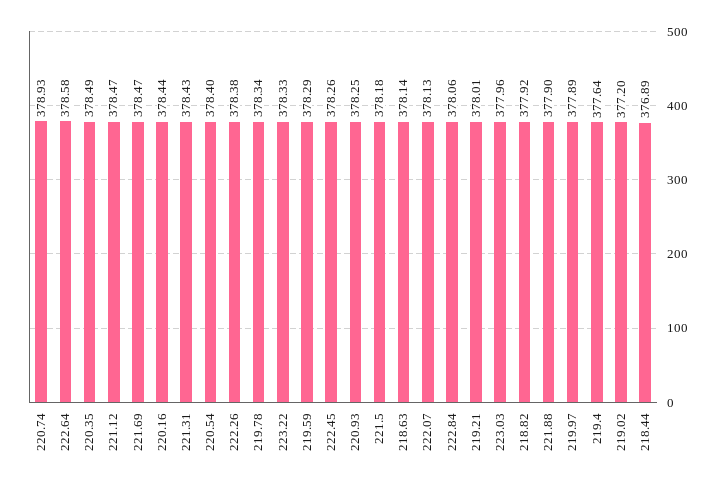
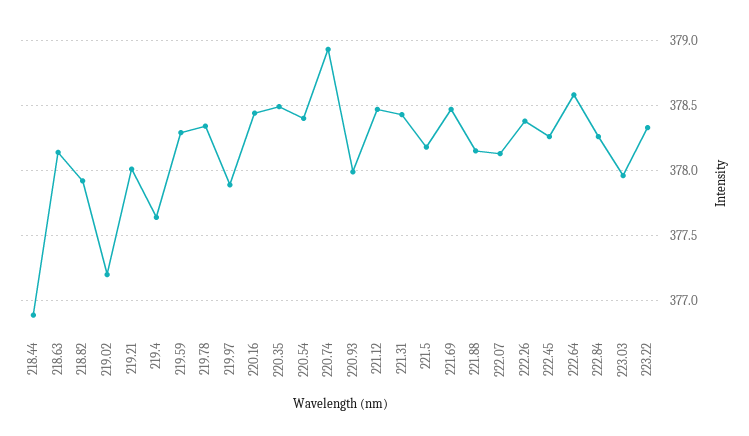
  {
    "220.74": 378.93,
    "222.64": 378.58,
    "220.35": 378.49,
    "221.12": 378.47,
    "221.69": 378.47,
    "220.16": 378.44,
    "221.31": 378.43,
    "220.54": 378.4,
    "222.26": 378.38,
    "219.78": 378.34,
    "223.22": 378.33,
    "219.59": 378.29,
    "222.45": 378.26,
-   "220.93": 378.25,
+   "220.93": 378,
    "221.5": 378.18,
    "218.63": 378.14,
    "222.07": 378.13,
-   "222.84": 378.06,
+   "222.84": 378.25,
    "219.21": 378.01,
    "223.03": 377.96,
    "218.82": 377.92,
-   "221.88": 377.9,
+   "221.88": 378.15,
    "219.97": 377.89,
    "219.4": 377.64,
    "219.02": 377.2,
    "218.44": 376.89
  }

